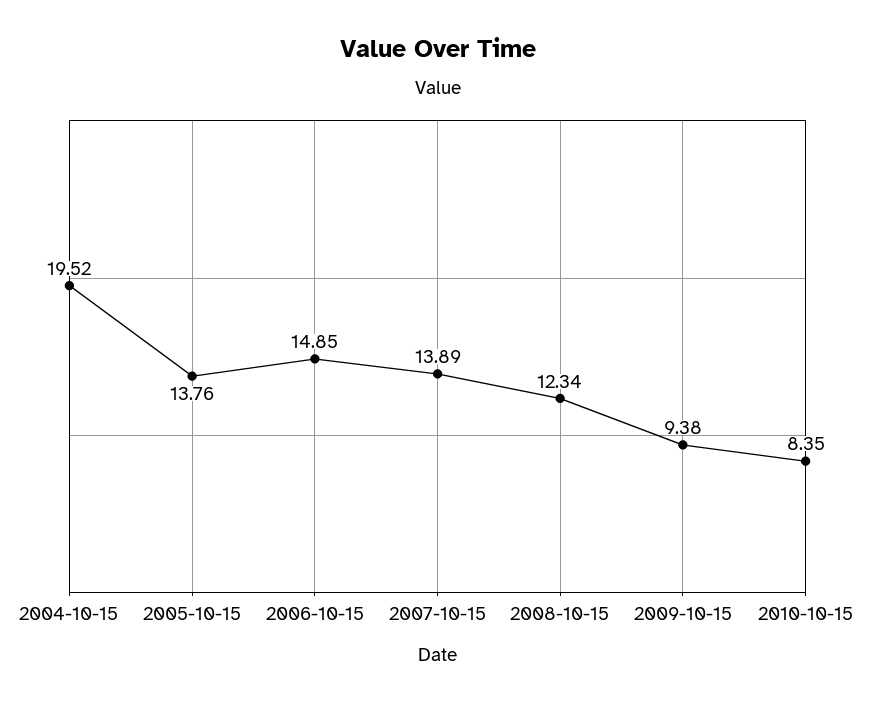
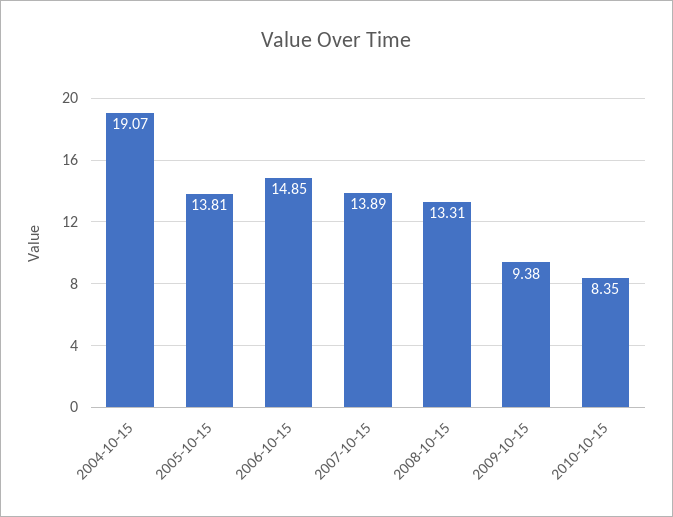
  {
-   "2004-10-15": 19.52,
+   "2004-10-15": 19.07,
-   "2005-10-15": 13.76,
+   "2005-10-15": 13.81,
    "2006-10-15": 14.85,
    "2007-10-15": 13.89,
-   "2008-10-15": 12.34,
+   "2008-10-15": 13.31,
    "2009-10-15": 9.38,
    "2010-10-15": 8.35
  }

